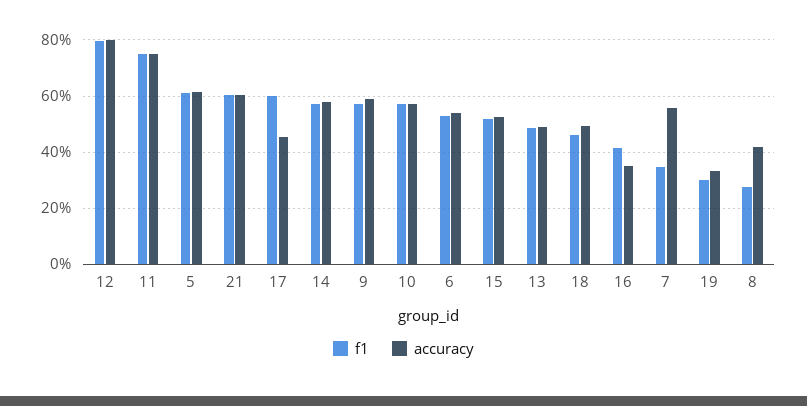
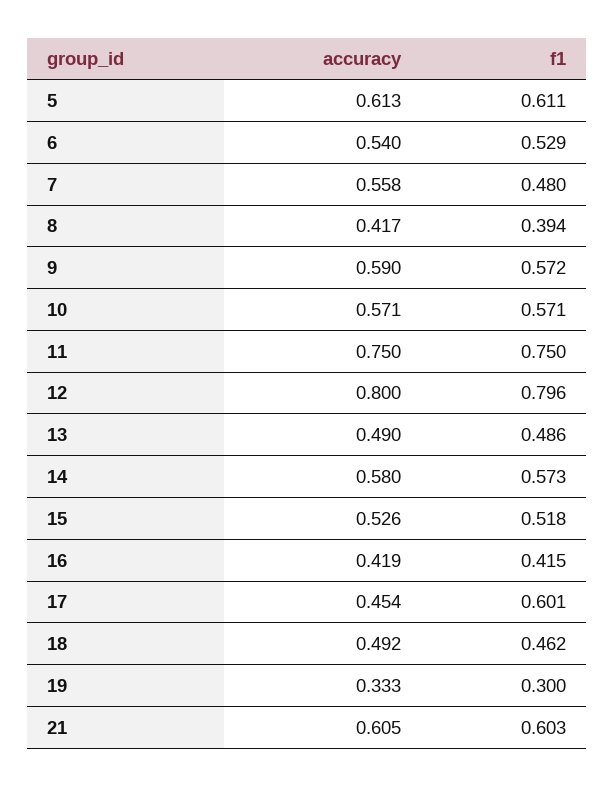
  {
    "f1": {
      "12": 0.796,
      "11": 0.75,
      "5": 0.611,
      "21": 0.603,
      "17": 0.601,
      "14": 0.573,
      "9": 0.572,
      "10": 0.571,
      "6": 0.529,
      "15": 0.518,
      "13": 0.486,
      "18": 0.462,
      "16": 0.415,
-     "7": 0.35,
+     "7": 0.48,
      "19": 0.3,
-     "8": 0.275
+     "8": 0.394
    },
    "accuracy": {
      "12": 0.8,
      "11": 0.75,
      "5": 0.613,
      "21": 0.605,
      "17": 0.454,
      "14": 0.58,
      "9": 0.59,
      "10": 0.571,
      "6": 0.54,
      "15": 0.526,
      "13": 0.49,
      "18": 0.492,
-     "16": 0.35,
+     "16": 0.419,
      "7": 0.558,
      "19": 0.333,
      "8": 0.417
    }
  }

